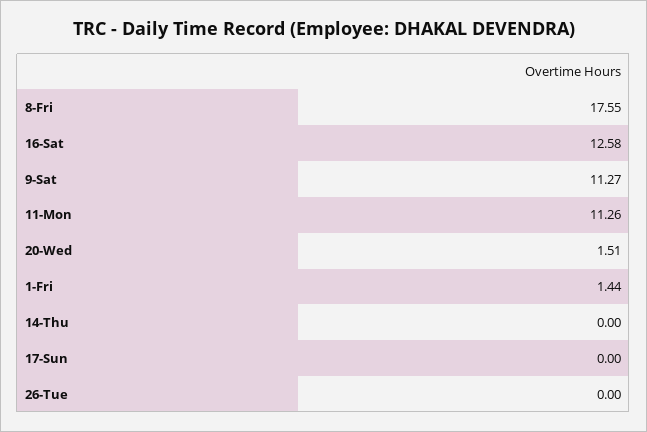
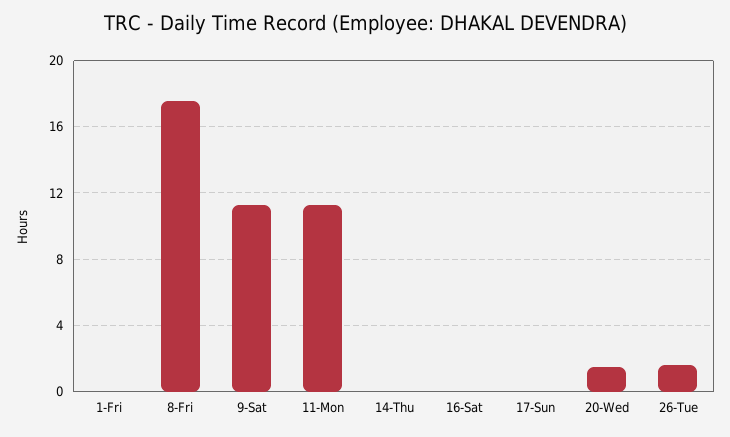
  {
    "8-Fri": 17.55,
-   "16-Sat": 12.58,
+   "16-Sat": 0,
    "9-Sat": 11.27,
    "11-Mon": 11.26,
    "20-Wed": 1.51,
-   "1-Fri": 1.44,
+   "1-Fri": 0,
    "14-Thu": 0,
    "17-Sun": 0,
-   "26-Tue": 0
+   "26-Tue": 1.5
  }

